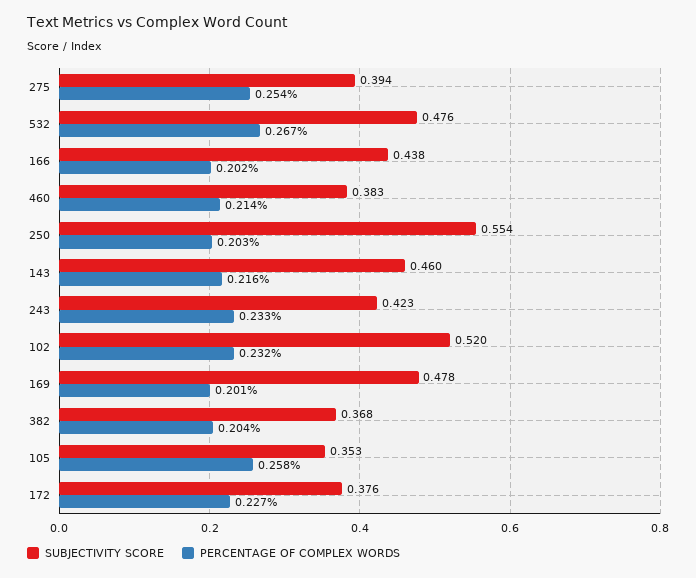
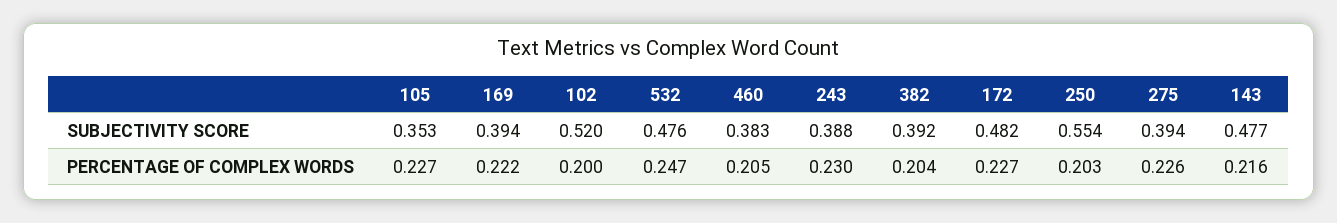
  {
    "SUBJECTIVITY SCORE": {
      "275": 0.394,
      "532": 0.476,
-     "166": 0.438,
      "460": 0.383,
      "250": 0.554,
-     "143": 0.46,
+     "143": 0.477,
-     "243": 0.423,
+     "243": 0.388,
      "102": 0.52,
-     "169": 0.478,
+     "169": 0.394,
-     "382": 0.368,
+     "382": 0.392,
      "105": 0.353,
-     "172": 0.376
+     "172": 0.482
    },
    "PERCENTAGE OF COMPLEX WORDS": {
-     "275": 0.254,
+     "275": 0.226,
-     "532": 0.267,
+     "532": 0.247,
-     "166": 0.202,
-     "460": 0.214,
+     "460": 0.205,
      "250": 0.203,
      "143": 0.216,
-     "243": 0.233,
+     "243": 0.23,
-     "102": 0.232,
+     "102": 0.2,
-     "169": 0.201,
+     "169": 0.222,
      "382": 0.204,
-     "105": 0.258,
+     "105": 0.227,
      "172": 0.227
    }
  }

